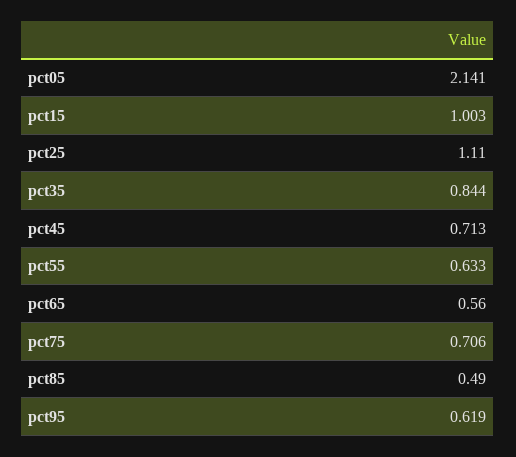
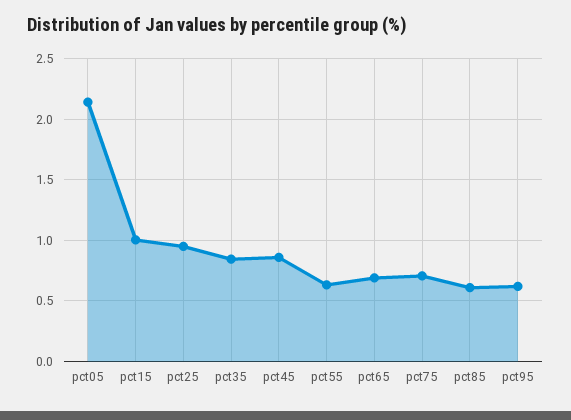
  {
    "pct05": 2.141,
    "pct15": 1.003,
-   "pct25": 1.11,
+   "pct25": 0.95,
    "pct35": 0.844,
-   "pct45": 0.713,
+   "pct45": 0.85,
    "pct55": 0.633,
-   "pct65": 0.56,
+   "pct65": 0.7,
    "pct75": 0.706,
-   "pct85": 0.49,
+   "pct85": 0.6,
    "pct95": 0.619
  }

